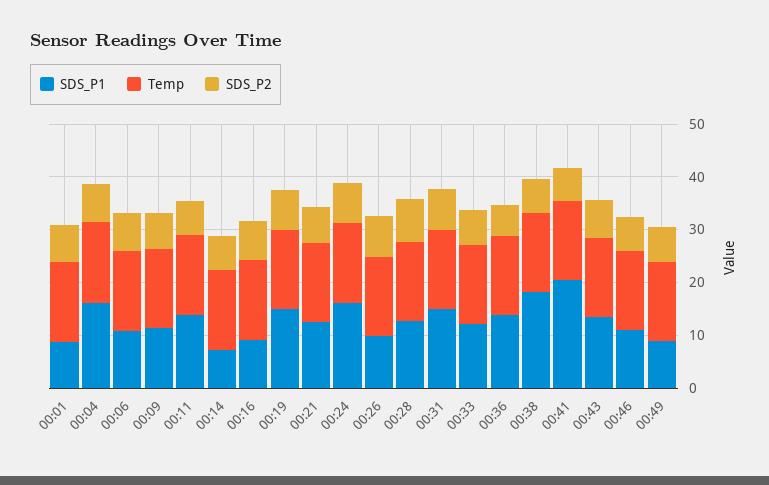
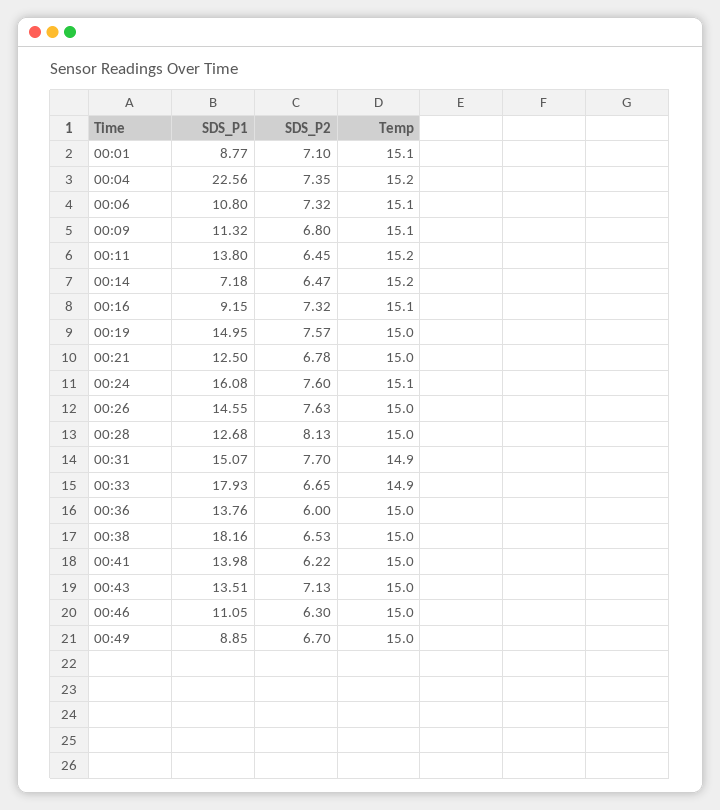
  {
    "SDS_P1": {
      "00:01": 8.77,
-     "00:04": 16,
+     "00:04": 22.56,
      "00:06": 10.8,
      "00:09": 11.32,
      "00:11": 13.8,
      "00:14": 7.18,
      "00:16": 9.15,
      "00:19": 14.95,
      "00:21": 12.5,
      "00:24": 16.08,
-     "00:26": 10,
+     "00:26": 14.55,
      "00:28": 12.68,
      "00:31": 15.07,
-     "00:33": 12,
+     "00:33": 17.93,
      "00:36": 13.76,
      "00:38": 18.16,
-     "00:41": 20,
+     "00:41": 13.98,
      "00:43": 13.51,
      "00:46": 11.05,
      "00:49": 8.85
    },
    "Temp": {
      "00:01": 15.1,
      "00:04": 15.2,
      "00:06": 15.1,
      "00:09": 15.1,
      "00:11": 15.2,
      "00:14": 15.2,
      "00:16": 15.1,
      "00:19": 15,
      "00:21": 15,
      "00:24": 15.1,
      "00:26": 15,
      "00:28": 15,
      "00:31": 14.9,
      "00:33": 14.9,
      "00:36": 15,
      "00:38": 15,
      "00:41": 15,
      "00:43": 15,
      "00:46": 15,
      "00:49": 15
    },
    "SDS_P2": {
      "00:01": 7.1,
      "00:04": 7.35,
      "00:06": 7.32,
      "00:09": 6.8,
      "00:11": 6.45,
      "00:14": 6.47,
      "00:16": 7.32,
      "00:19": 7.57,
      "00:21": 6.78,
      "00:24": 7.6,
      "00:26": 7.63,
      "00:28": 8.13,
      "00:31": 7.7,
      "00:33": 6.65,
      "00:36": 6,
      "00:38": 6.53,
      "00:41": 6.22,
      "00:43": 7.13,
      "00:46": 6.3,
      "00:49": 6.7
    }
  }

